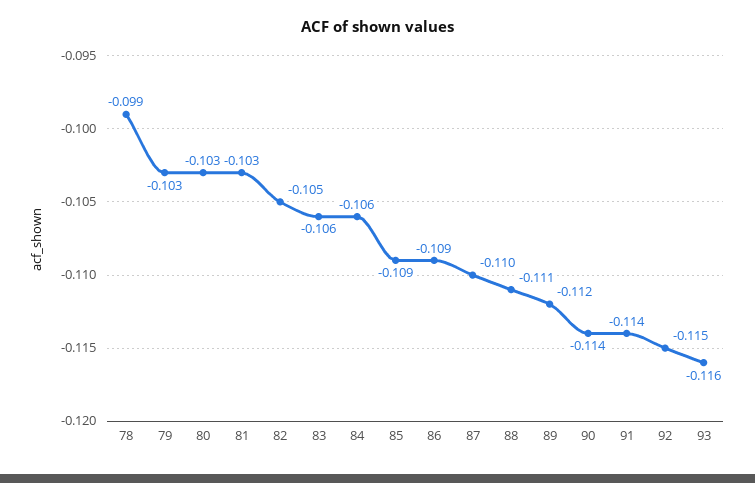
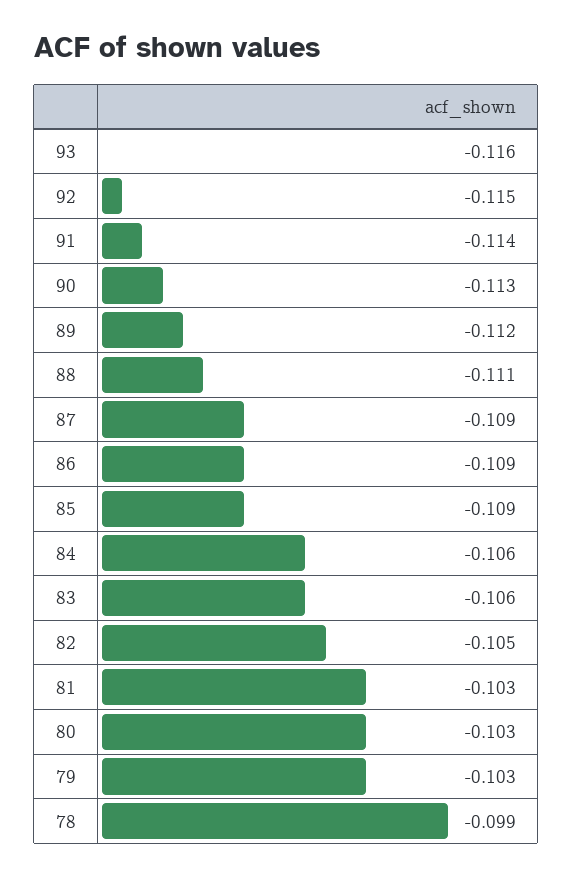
  {
    "78": -0.099,
    "79": -0.103,
    "80": -0.103,
    "81": -0.103,
    "82": -0.105,
    "83": -0.106,
    "84": -0.106,
    "85": -0.109,
    "86": -0.109,
-   "87": -0.11,
+   "87": -0.109,
    "88": -0.111,
    "89": -0.112,
-   "90": -0.114,
+   "90": -0.113,
    "91": -0.114,
    "92": -0.115,
    "93": -0.116
  }

